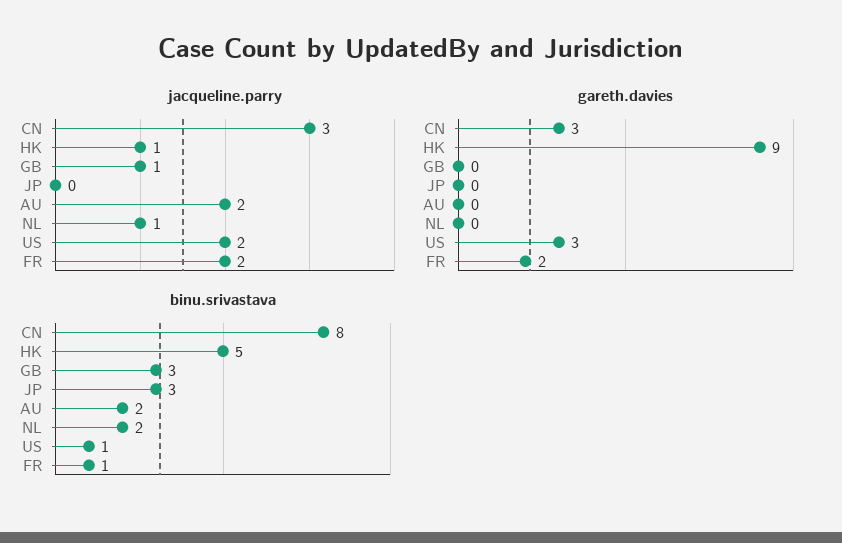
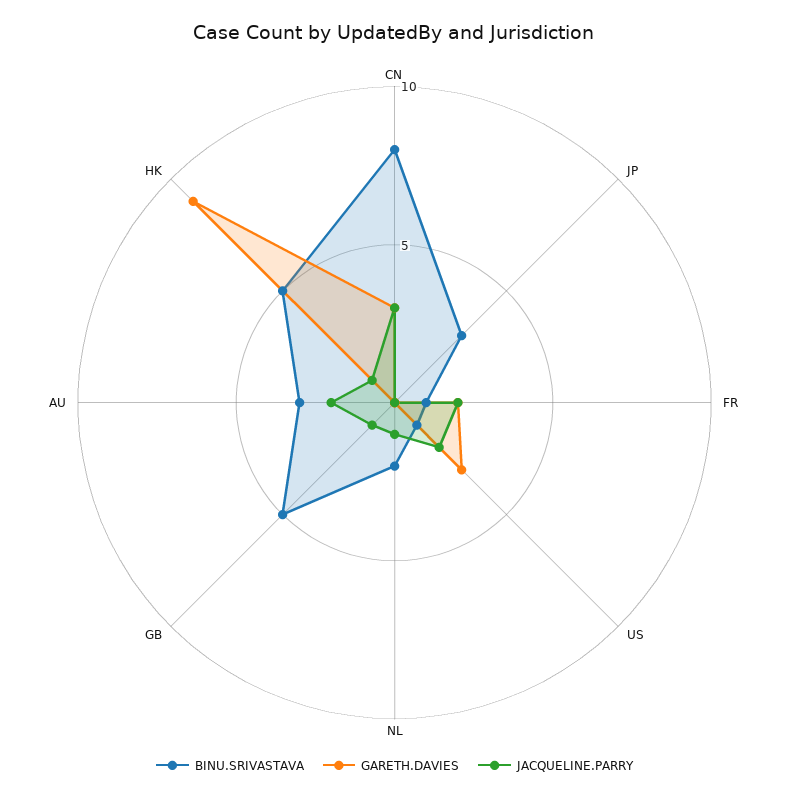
  {
    "jacqueline.parry": {
      "CN": 3,
      "HK": 1,
      "GB": 1,
      "JP": 0,
      "AU": 2,
      "NL": 1,
      "US": 2,
      "FR": 2
    },
    "gareth.davies": {
      "CN": 3,
      "HK": 9,
      "GB": 0,
      "JP": 0,
      "AU": 0,
      "NL": 0,
      "US": 3,
      "FR": 2
    },
    "binu.srivastava": {
      "CN": 8,
      "HK": 5,
-     "GB": 3,
+     "GB": 5,
      "JP": 3,
-     "AU": 2,
+     "AU": 3,
      "NL": 2,
      "US": 1,
      "FR": 1
    }
  }

